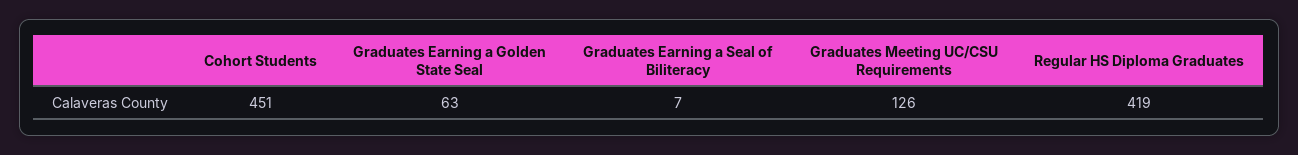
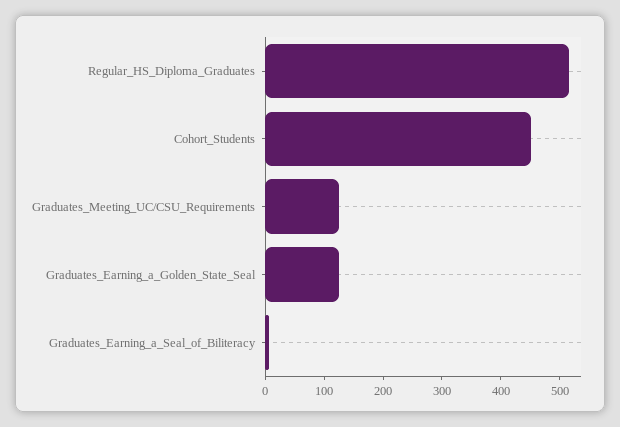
  {
    "Cohort Students": 451,
-   "Graduates Earning a Golden State Seal": 63,
+   "Graduates Earning a Golden State Seal": 120,
    "Graduates Earning a Seal of Biliteracy": 7,
    "Graduates Meeting UC/CSU Requirements": 126,
-   "Regular HS Diploma Graduates": 419
+   "Regular HS Diploma Graduates": 520
  }

